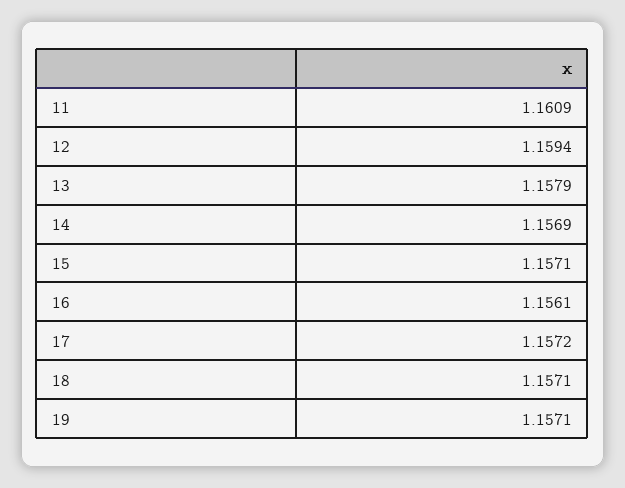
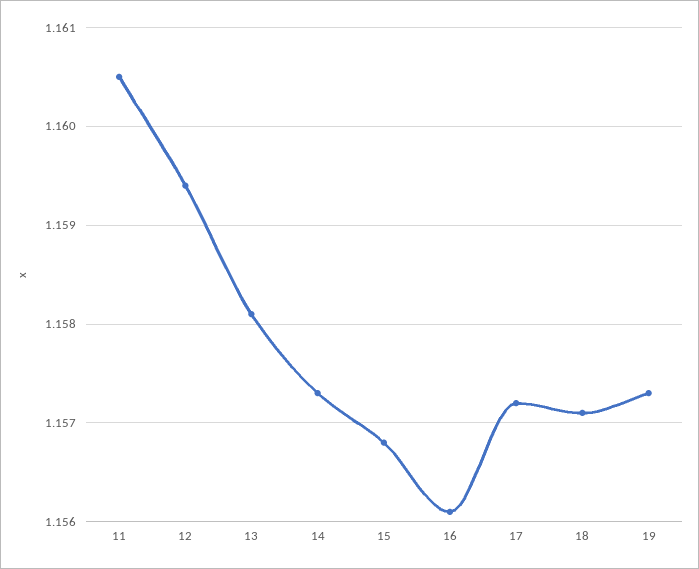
  {
-   "11": 1.1609,
+   "11": 1.1605,
    "12": 1.1594,
-   "13": 1.1579,
+   "13": 1.1581,
-   "14": 1.1569,
+   "14": 1.1573,
-   "15": 1.1571,
+   "15": 1.1568,
    "16": 1.1561,
    "17": 1.1572,
    "18": 1.1571,
-   "19": 1.1571
+   "19": 1.1573
  }

